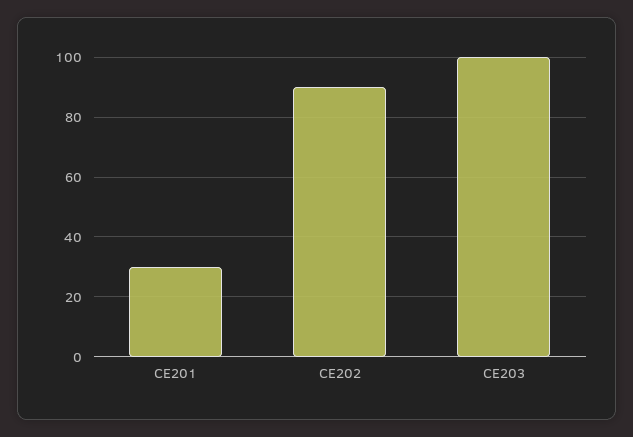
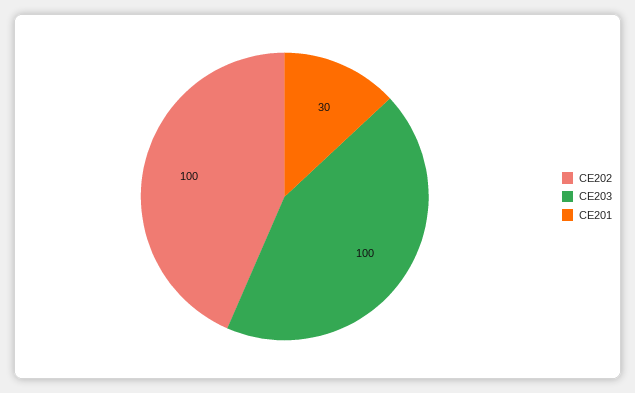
  {
    "CE201": 30,
-   "CE202": 90,
+   "CE202": 100,
    "CE203": 100
  }

